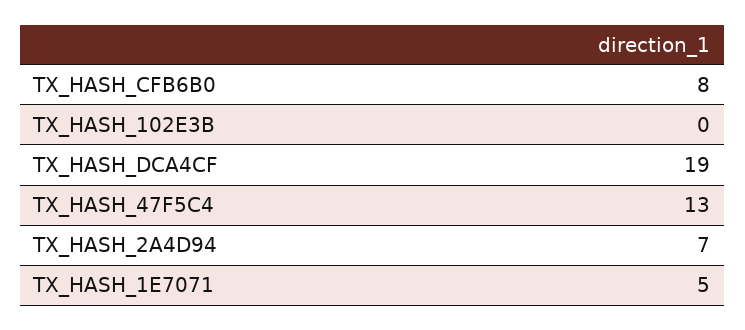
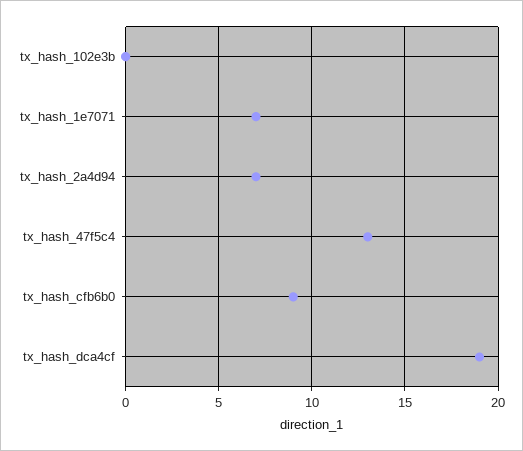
  {
-   "TX_HASH_CFB6B0": 8,
+   "TX_HASH_CFB6B0": 9,
    "TX_HASH_102E3B": 0,
    "TX_HASH_DCA4CF": 19,
    "TX_HASH_47F5C4": 13,
    "TX_HASH_2A4D94": 7,
-   "TX_HASH_1E7071": 5
+   "TX_HASH_1E7071": 7
  }

